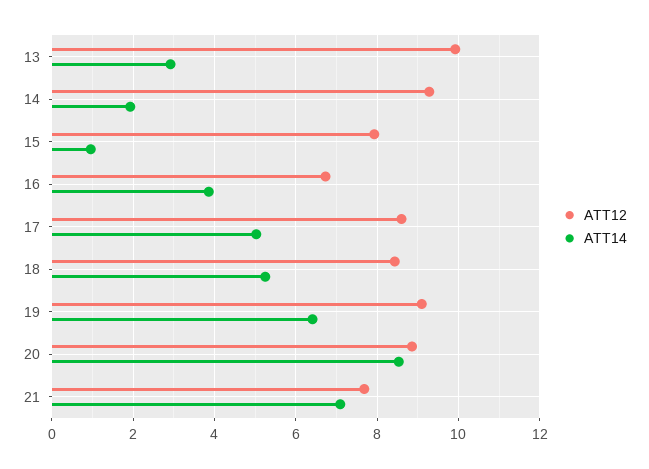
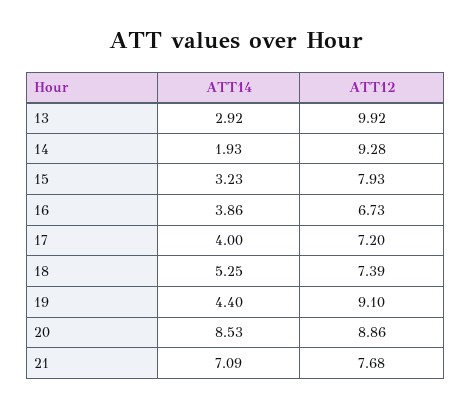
  {
    "ATT12": {
      "13": 9.92,
      "14": 9.28,
      "15": 7.93,
      "16": 6.73,
-     "17": 8.6,
+     "17": 7.2,
-     "18": 8.4,
+     "18": 7.39,
      "19": 9.1,
      "20": 8.86,
      "21": 7.68
    },
    "ATT14": {
      "13": 2.92,
      "14": 1.93,
-     "15": 1,
+     "15": 3.23,
      "16": 3.86,
-     "17": 5,
+     "17": 4,
      "18": 5.25,
-     "19": 6.4,
+     "19": 4.4,
      "20": 8.53,
      "21": 7.09
    }
  }

